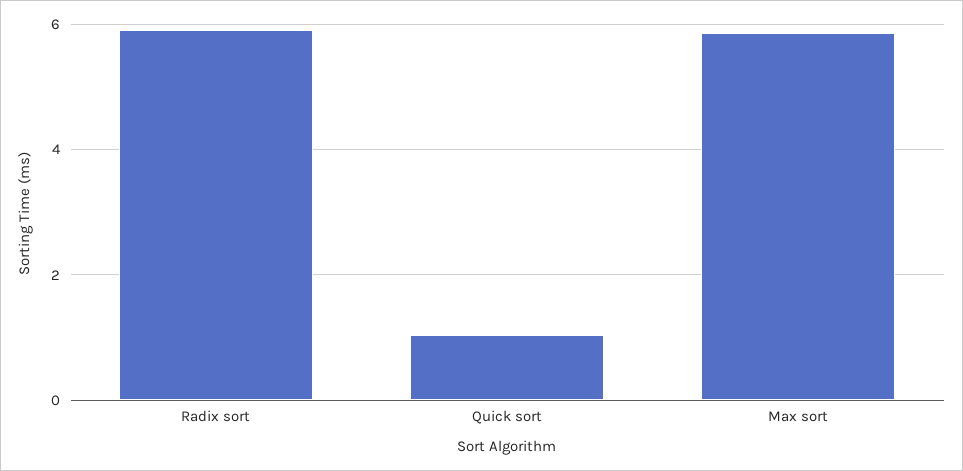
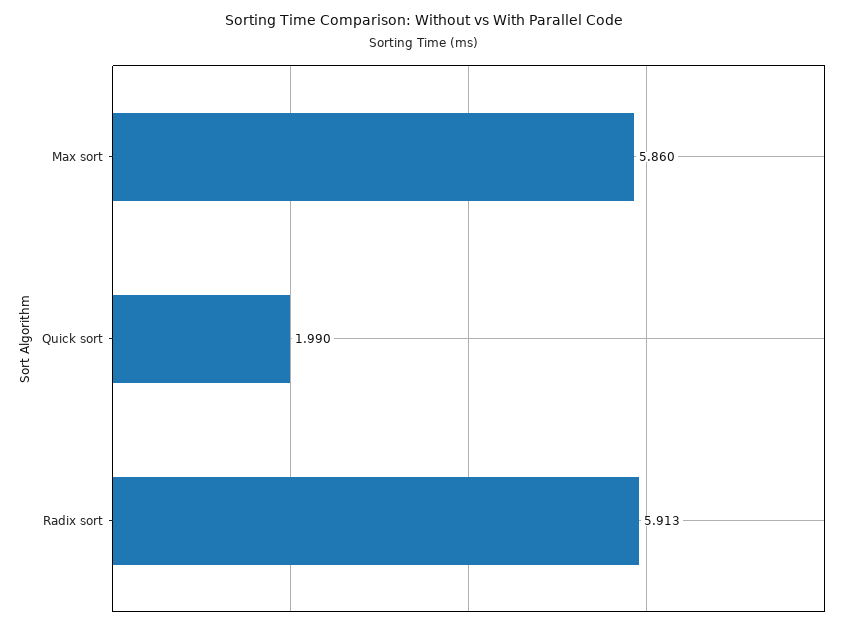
  {
    "Radix sort": 5.913,
-   "Quick sort": 1,
+   "Quick sort": 1.99,
    "Max sort": 5.86
  }

